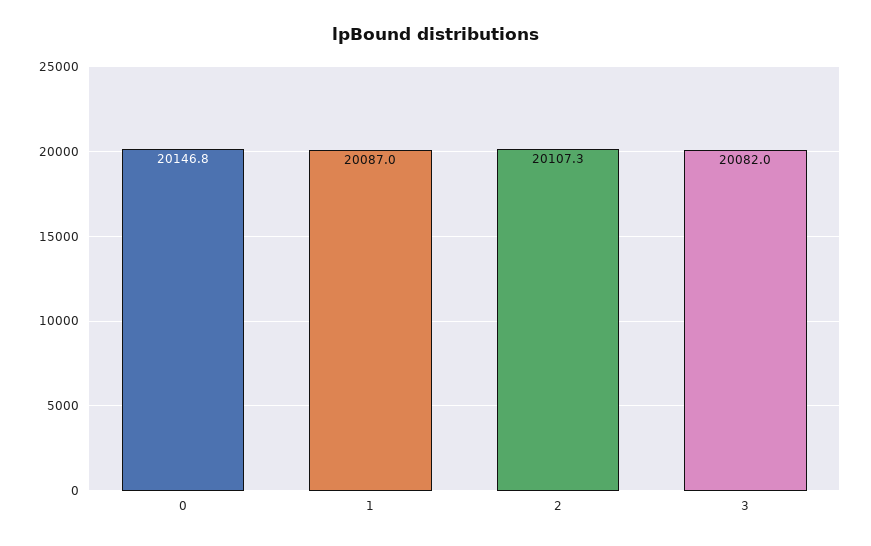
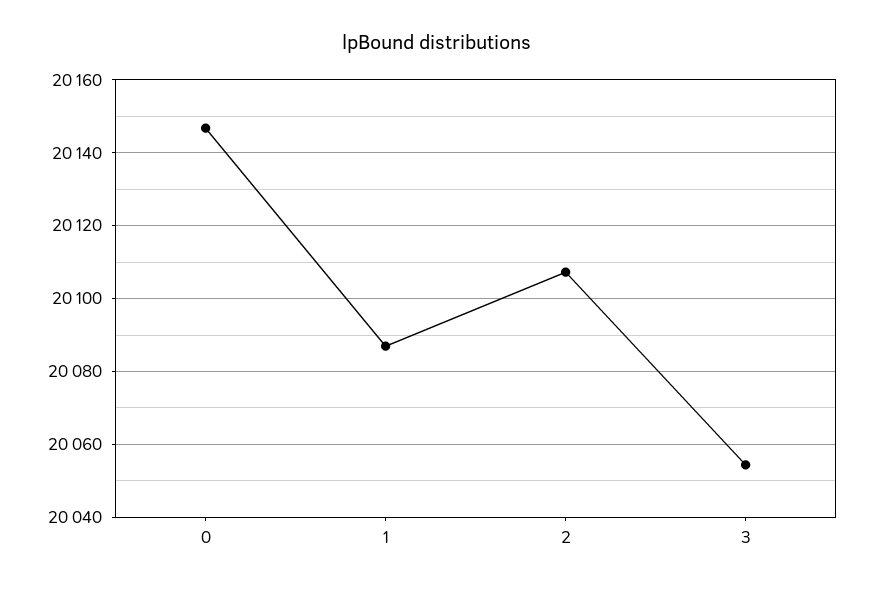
  {
    "0": 20146.8,
    "1": 20087,
    "2": 20107.3,
-   "3": 20082
+   "3": 20054
  }

